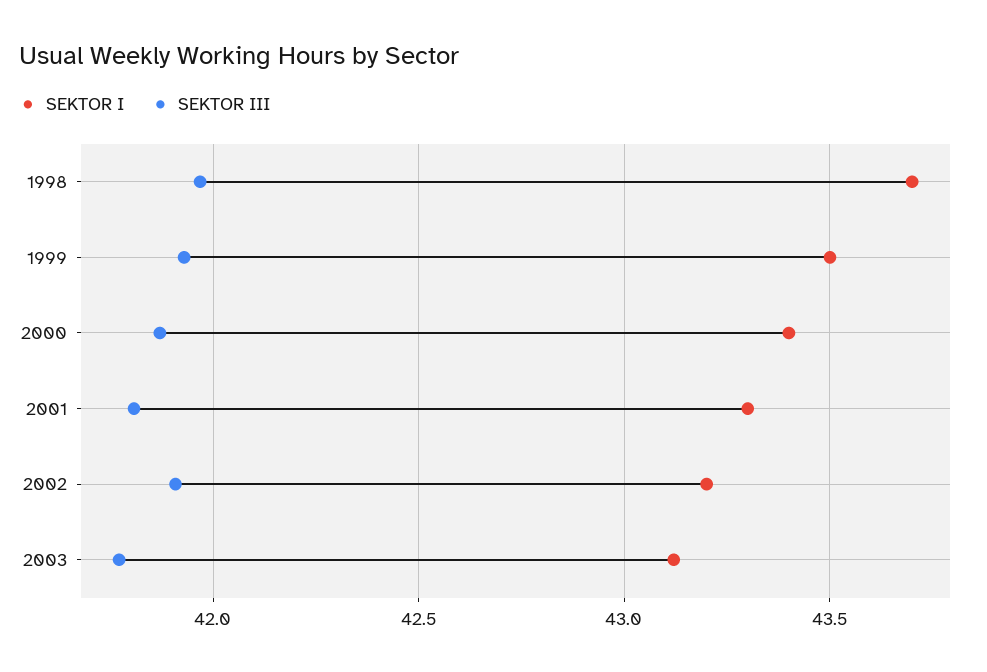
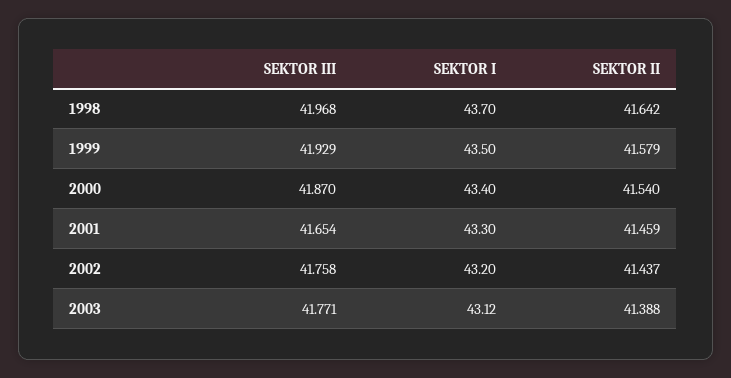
  {
    "SEKTOR I": {
      "1998": 43.7,
      "1999": 43.5,
      "2000": 43.4,
      "2001": 43.3,
      "2002": 43.2,
      "2003": 43.12
    },
    "SEKTOR III": {
      "1998": 41.968,
      "1999": 41.929,
      "2000": 41.87,
-     "2001": 41.8,
+     "2001": 41.654,
-     "2002": 41.9,
+     "2002": 41.758,
      "2003": 41.771
-   }
+   },
+   "SEKTOR II": {
+     "1998": 41.642,
+     "1999": 41.579,
+     "2000": 41.54,
+     "2001": 41.459,
+     "2002": 41.437,
+     "2003": 41.388
+   }
  }

